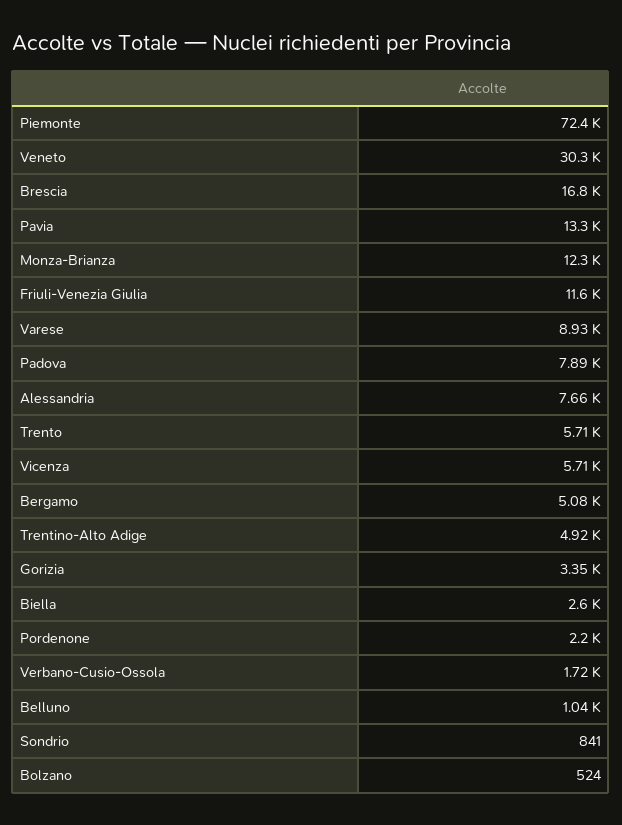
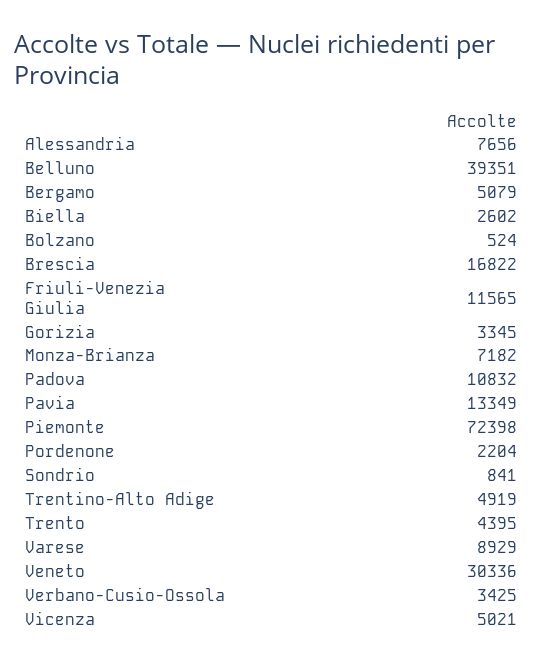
  {
    "Piemonte": 72398,
    "Veneto": 30336,
    "Brescia": 16822,
    "Pavia": 13349,
-   "Monza-Brianza": 12300,
+   "Monza-Brianza": 7182,
    "Friuli-Venezia Giulia": 11565,
    "Varese": 8929,
-   "Padova": 7890,
+   "Padova": 10832,
    "Alessandria": 7656,
-   "Trento": 5710,
+   "Trento": 4395,
-   "Vicenza": 5710,
+   "Vicenza": 5021,
    "Bergamo": 5079,
    "Trentino-Alto Adige": 4919,
    "Gorizia": 3345,
    "Biella": 2602,
    "Pordenone": 2204,
-   "Verbano-Cusio-Ossola": 1720,
+   "Verbano-Cusio-Ossola": 3425,
-   "Belluno": 1040,
+   "Belluno": 39351,
    "Sondrio": 841,
    "Bolzano": 524
  }

